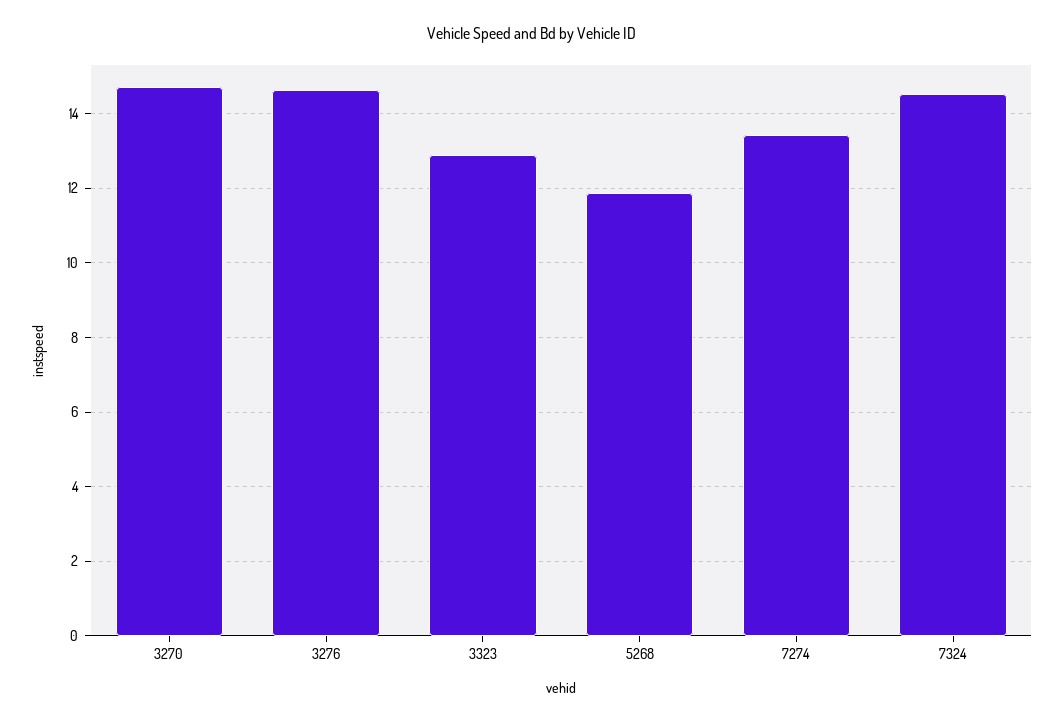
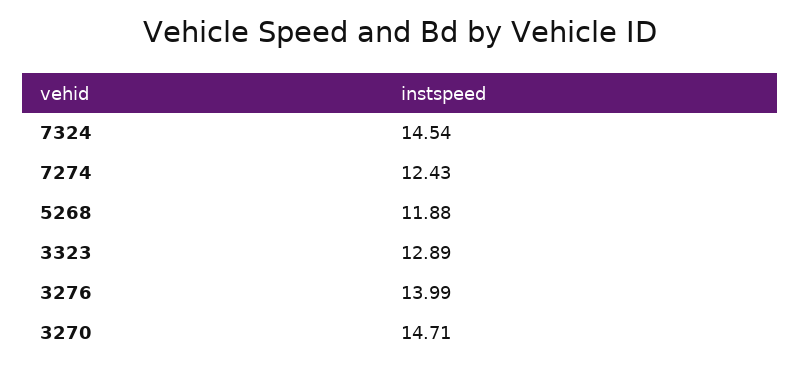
  {
    "3270": 14.71,
-   "3276": 14.6,
+   "3276": 13.99,
    "3323": 12.89,
    "5268": 11.88,
-   "7274": 13.4,
+   "7274": 12.43,
    "7324": 14.54
  }

